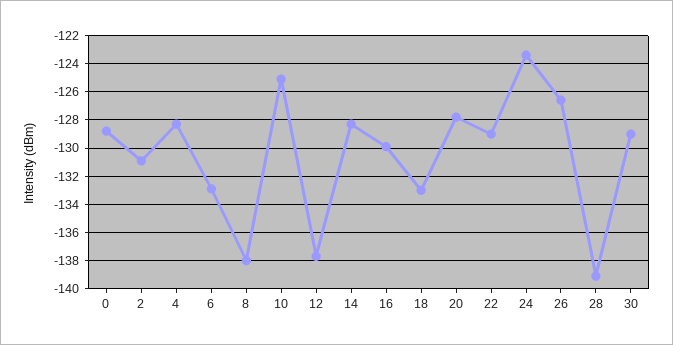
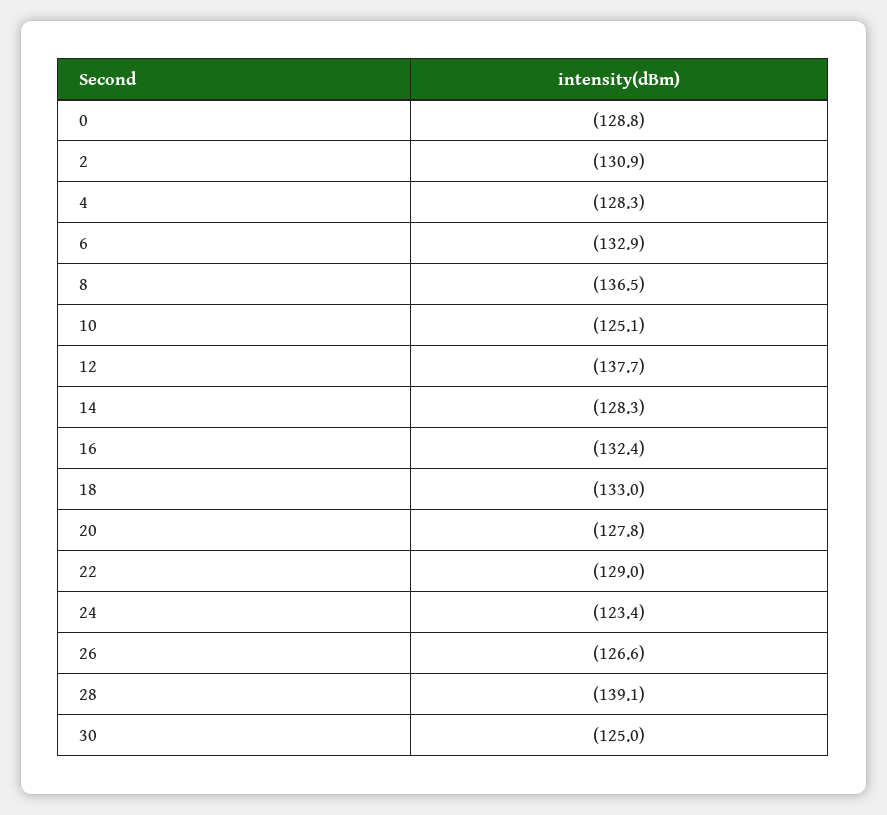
  {
    "0": -128.8,
    "2": -130.9,
    "4": -128.3,
    "6": -132.9,
-   "8": -138,
+   "8": -136.5,
    "10": -125.1,
    "12": -137.7,
    "14": -128.3,
-   "16": -130,
+   "16": -132.4,
    "18": -133,
    "20": -127.8,
    "22": -129,
    "24": -123.4,
    "26": -126.6,
    "28": -139.1,
-   "30": -129
+   "30": -125
  }

